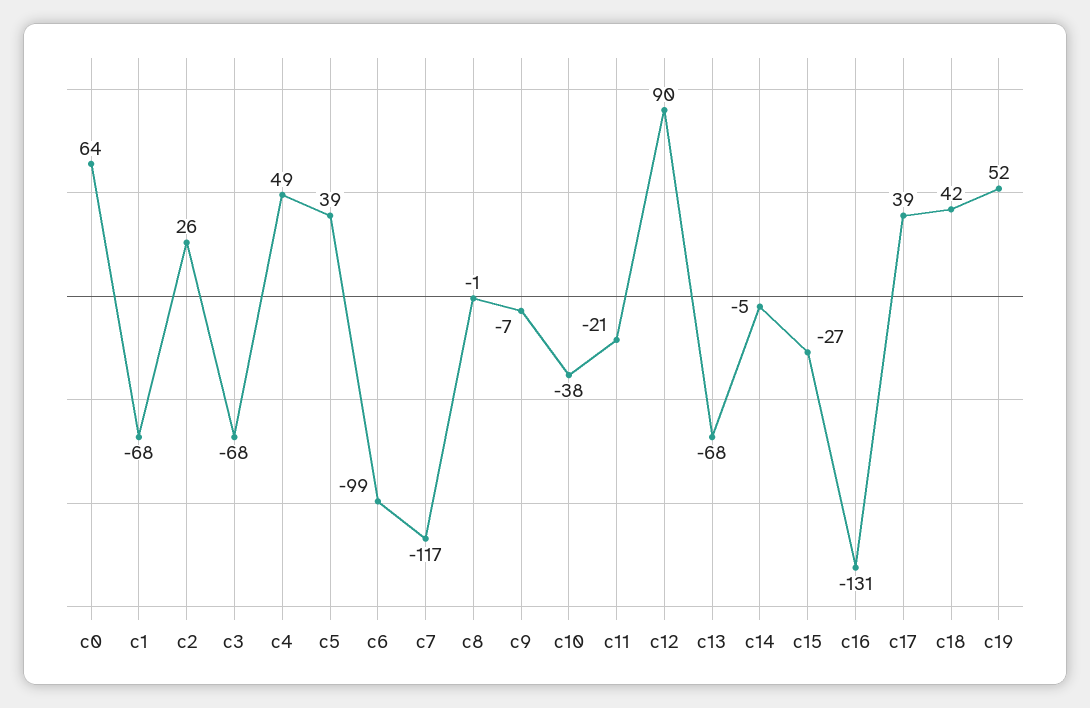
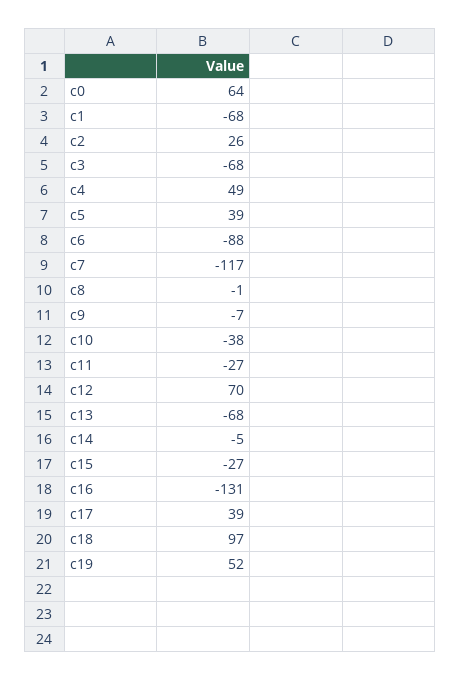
  {
    "c0": 64,
    "c1": -68,
    "c2": 26,
    "c3": -68,
    "c4": 49,
    "c5": 39,
-   "c6": -99,
+   "c6": -88,
    "c7": -117,
    "c8": -1,
    "c9": -7,
    "c10": -38,
-   "c11": -21,
+   "c11": -27,
-   "c12": 90,
+   "c12": 70,
    "c13": -68,
    "c14": -5,
    "c15": -27,
    "c16": -131,
    "c17": 39,
-   "c18": 42,
+   "c18": 97,
    "c19": 52
  }

